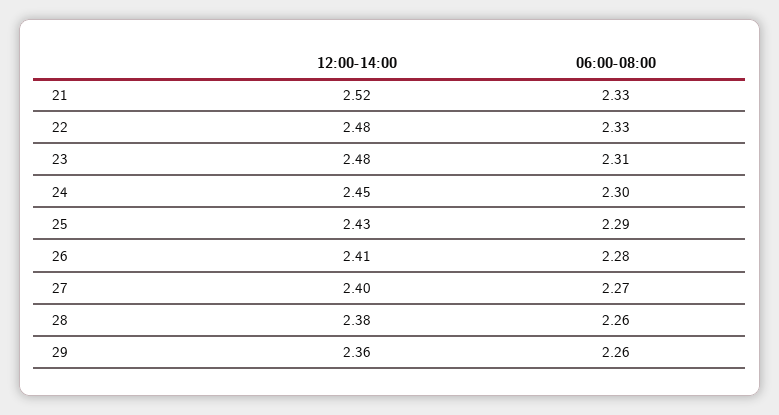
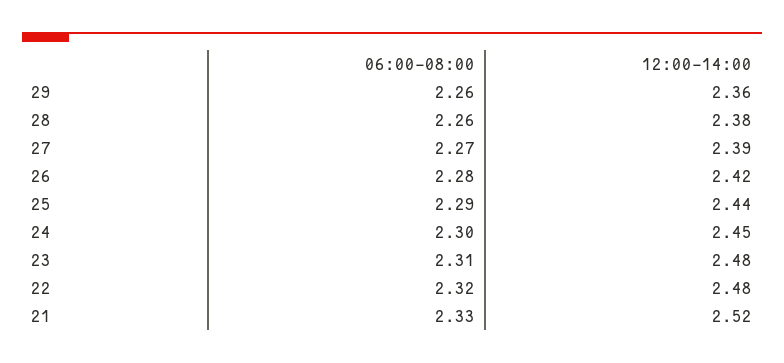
  {
    "12:00-14:00": {
      "21": 2.52,
      "22": 2.48,
      "23": 2.48,
      "24": 2.45,
-     "25": 2.43,
+     "25": 2.44,
-     "26": 2.41,
+     "26": 2.42,
-     "27": 2.4,
+     "27": 2.39,
      "28": 2.38,
      "29": 2.36
    },
    "06:00-08:00": {
      "21": 2.33,
-     "22": 2.33,
+     "22": 2.32,
      "23": 2.31,
      "24": 2.3,
      "25": 2.29,
      "26": 2.28,
      "27": 2.27,
      "28": 2.26,
      "29": 2.26
    }
  }

